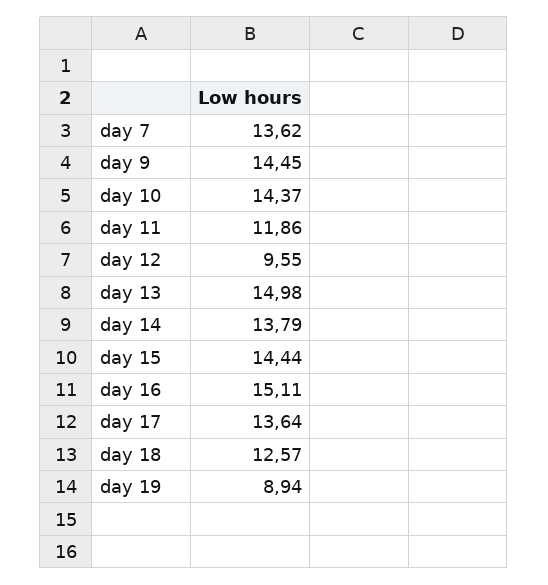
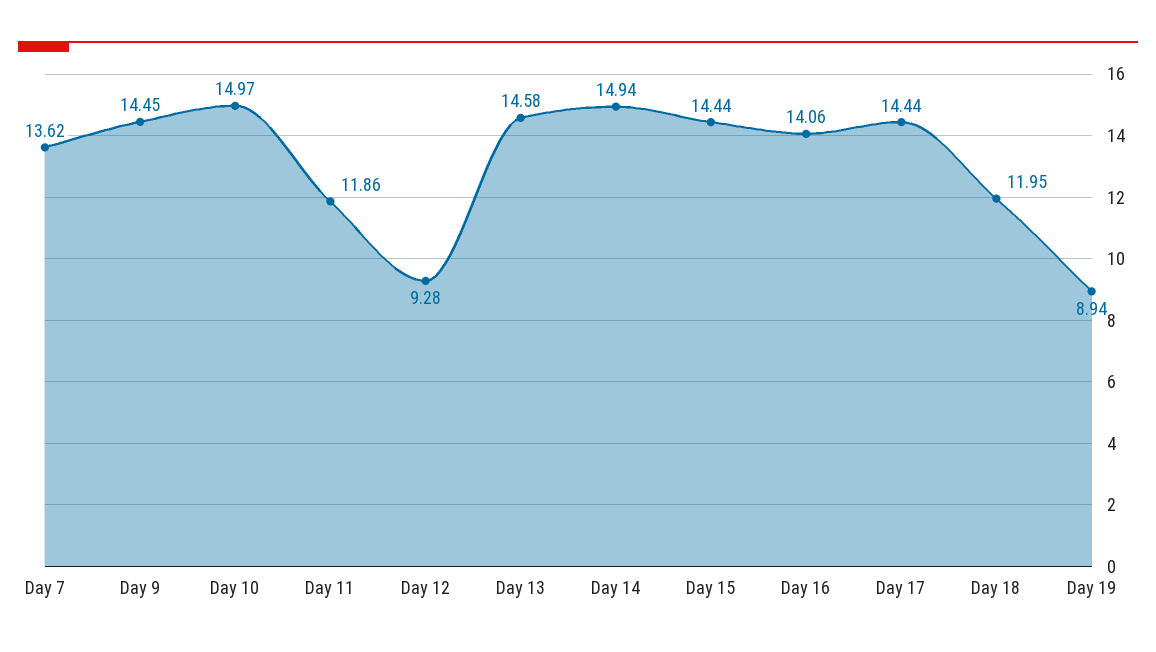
  {
    "day 7": 13.62,
    "day 9": 14.45,
-   "day 10": 14.37,
+   "day 10": 14.97,
    "day 11": 11.86,
-   "day 12": 9.55,
+   "day 12": 9.28,
-   "day 13": 14.98,
+   "day 13": 14.58,
-   "day 14": 13.79,
+   "day 14": 14.94,
    "day 15": 14.44,
-   "day 16": 15.11,
+   "day 16": 14.06,
-   "day 17": 13.64,
+   "day 17": 14.44,
-   "day 18": 12.57,
+   "day 18": 11.95,
    "day 19": 8.94
  }

